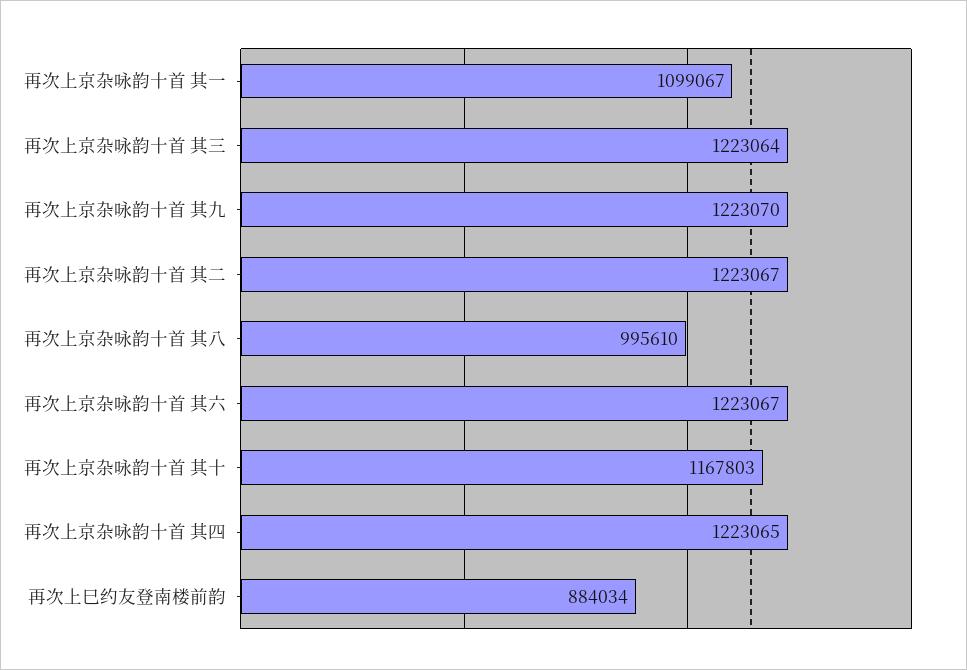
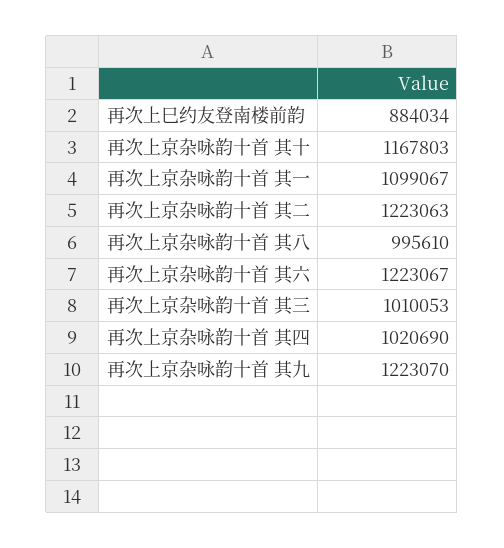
  {
    "再次上京杂咏韵十首 其一": 1099067,
-   "再次上京杂咏韵十首 其三": 1223064,
+   "再次上京杂咏韵十首 其三": 1010053,
    "再次上京杂咏韵十首 其九": 1223070,
-   "再次上京杂咏韵十首 其二": 1223067,
+   "再次上京杂咏韵十首 其二": 1223063,
    "再次上京杂咏韵十首 其八": 995610,
    "再次上京杂咏韵十首 其六": 1223067,
    "再次上京杂咏韵十首 其十": 1167803,
-   "再次上京杂咏韵十首 其四": 1223065,
+   "再次上京杂咏韵十首 其四": 1020690,
    "再次上巳约友登南楼前韵": 884034
  }

